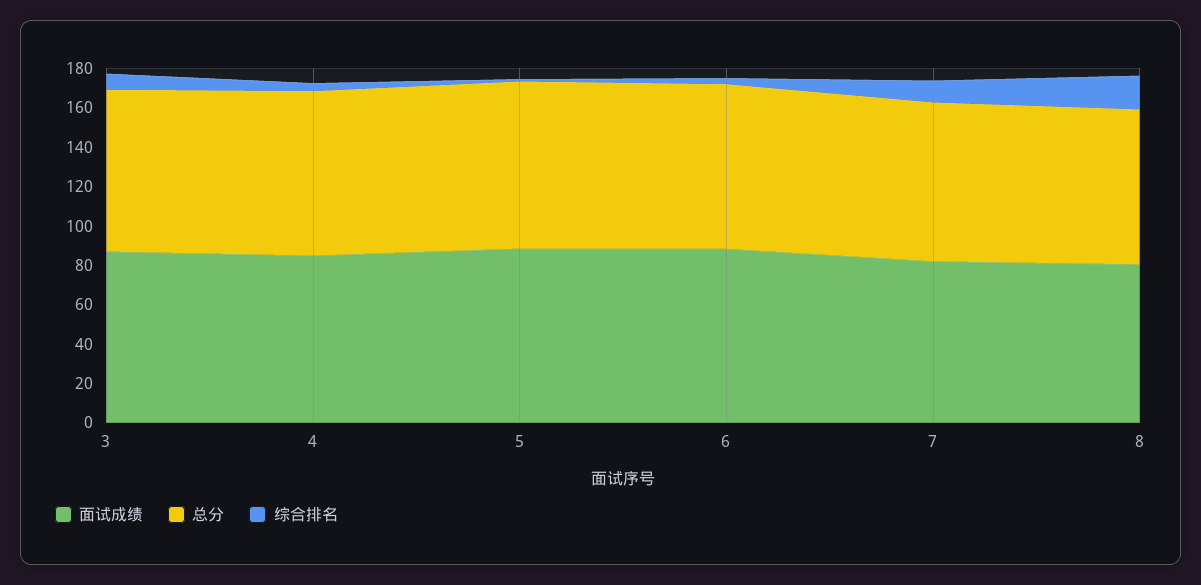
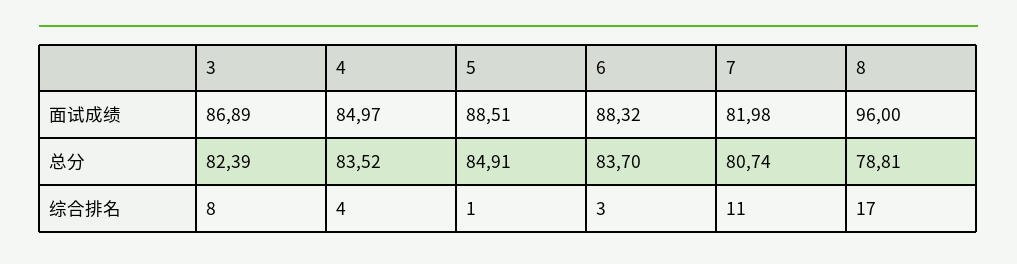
  {
    "面试成绩": {
      "3": 86.89,
      "4": 84.97,
      "5": 88.51,
      "6": 88.32,
      "7": 81.98,
-     "8": 80
+     "8": 96
    },
    "总分": {
      "3": 82.39,
      "4": 83.52,
      "5": 84.91,
      "6": 83.7,
      "7": 80.74,
      "8": 78.81
    },
    "综合排名": {
      "3": 8,
      "4": 4,
      "5": 1,
      "6": 3,
      "7": 11,
      "8": 17
    }
  }

